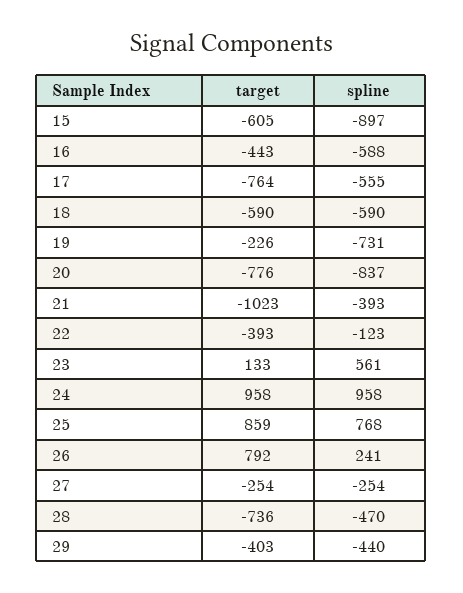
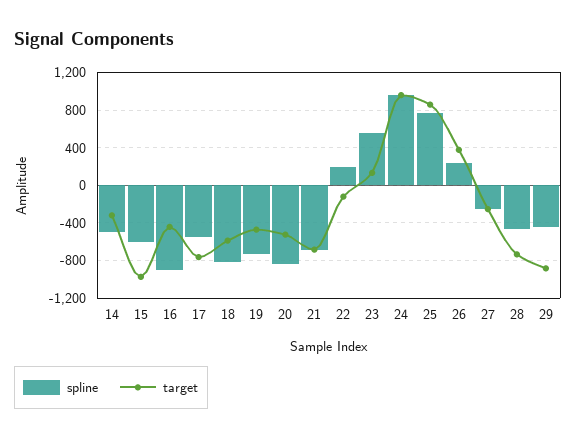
  {
    "target": {
-     "15": -605,
+     "15": -1000,
      "16": -443,
      "17": -764,
      "18": -590,
-     "19": -226,
+     "19": -500,
-     "20": -776,
+     "20": -500,
-     "21": -1023,
+     "21": -700,
-     "22": -393,
+     "22": -100,
      "23": 133,
      "24": 958,
      "25": 859,
-     "26": 792,
+     "26": 400,
      "27": -254,
      "28": -736,
-     "29": -403
+     "29": -900,
+     "14": -300
    },
    "spline": {
-     "15": -897,
+     "15": -600,
-     "16": -588,
+     "16": -900,
      "17": -555,
-     "18": -590,
+     "18": -800,
      "19": -731,
      "20": -837,
-     "21": -393,
+     "21": -700,
-     "22": -123,
+     "22": 200,
      "23": 561,
      "24": 958,
      "25": 768,
      "26": 241,
      "27": -254,
      "28": -470,
-     "29": -440
+     "29": -440,
+     "14": -500
    }
  }

